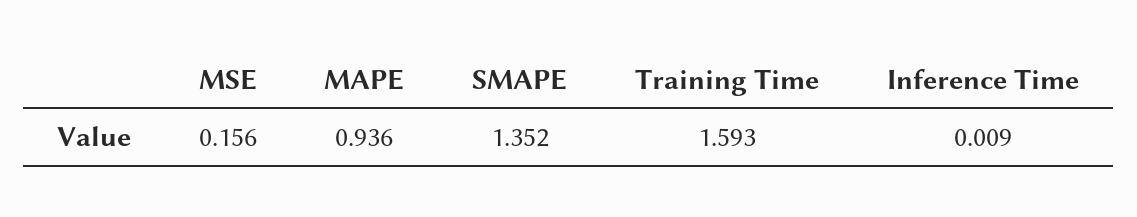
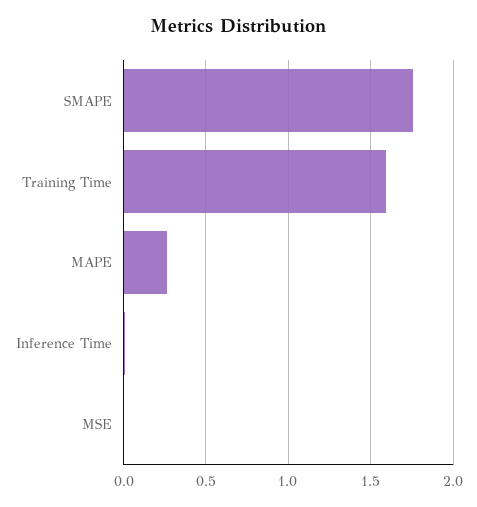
  {
-   "MSE": 0.156,
+   "MSE": 0,
-   "MAPE": 0.936,
+   "MAPE": 0.25,
-   "SMAPE": 1.352,
+   "SMAPE": 1.75,
    "Training Time": 1.593,
    "Inference Time": 0.009
  }

